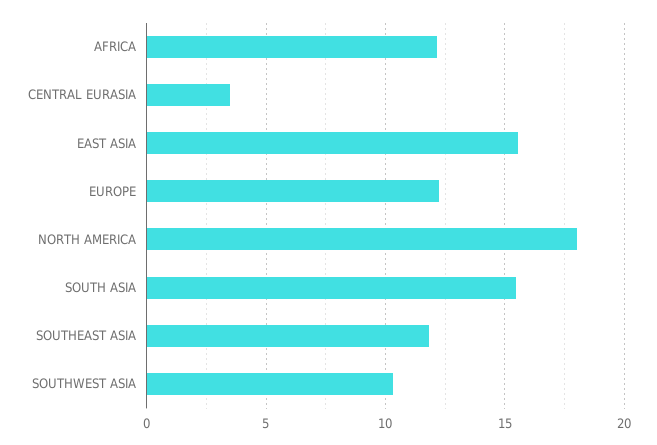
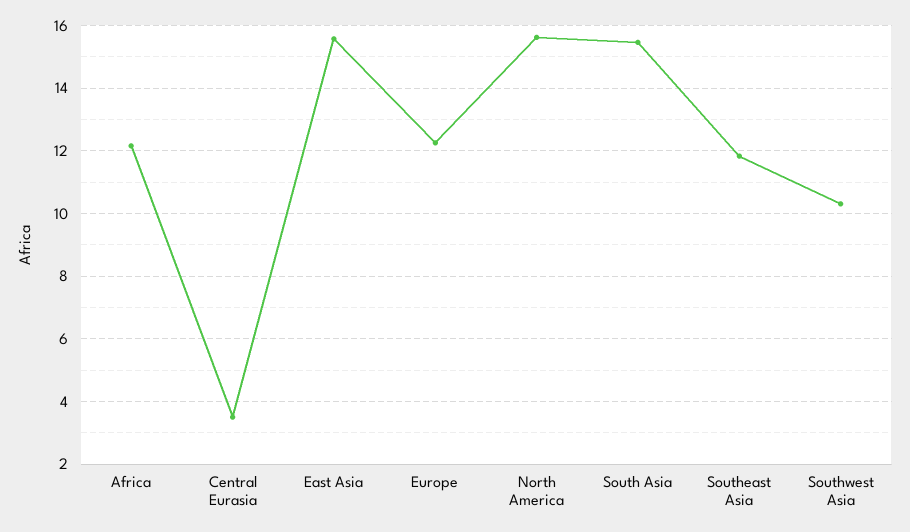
  {
    "AFRICA": 12.2,
    "CENTRAL EURASIA": 3.6,
    "EAST ASIA": 15.6,
    "EUROPE": 12.2,
-   "NORTH AMERICA": 18,
+   "NORTH AMERICA": 15.6,
    "SOUTH ASIA": 15.4,
    "SOUTHEAST ASIA": 11.8,
    "SOUTHWEST ASIA": 10.4
  }

